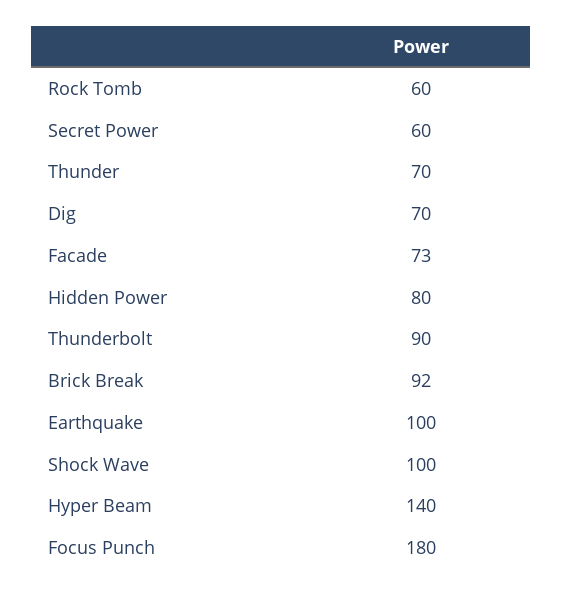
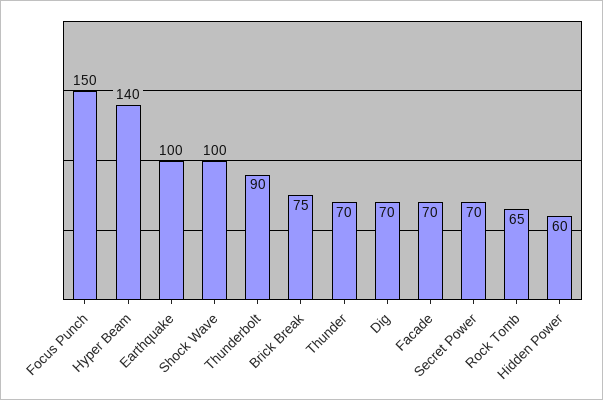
  {
-   "Rock Tomb": 60,
+   "Rock Tomb": 65,
-   "Secret Power": 60,
+   "Secret Power": 70,
    "Thunder": 70,
    "Dig": 70,
-   "Facade": 73,
+   "Facade": 70,
-   "Hidden Power": 80,
+   "Hidden Power": 60,
    "Thunderbolt": 90,
-   "Brick Break": 92,
+   "Brick Break": 75,
    "Earthquake": 100,
    "Shock Wave": 100,
    "Hyper Beam": 140,
-   "Focus Punch": 180
+   "Focus Punch": 150
  }

